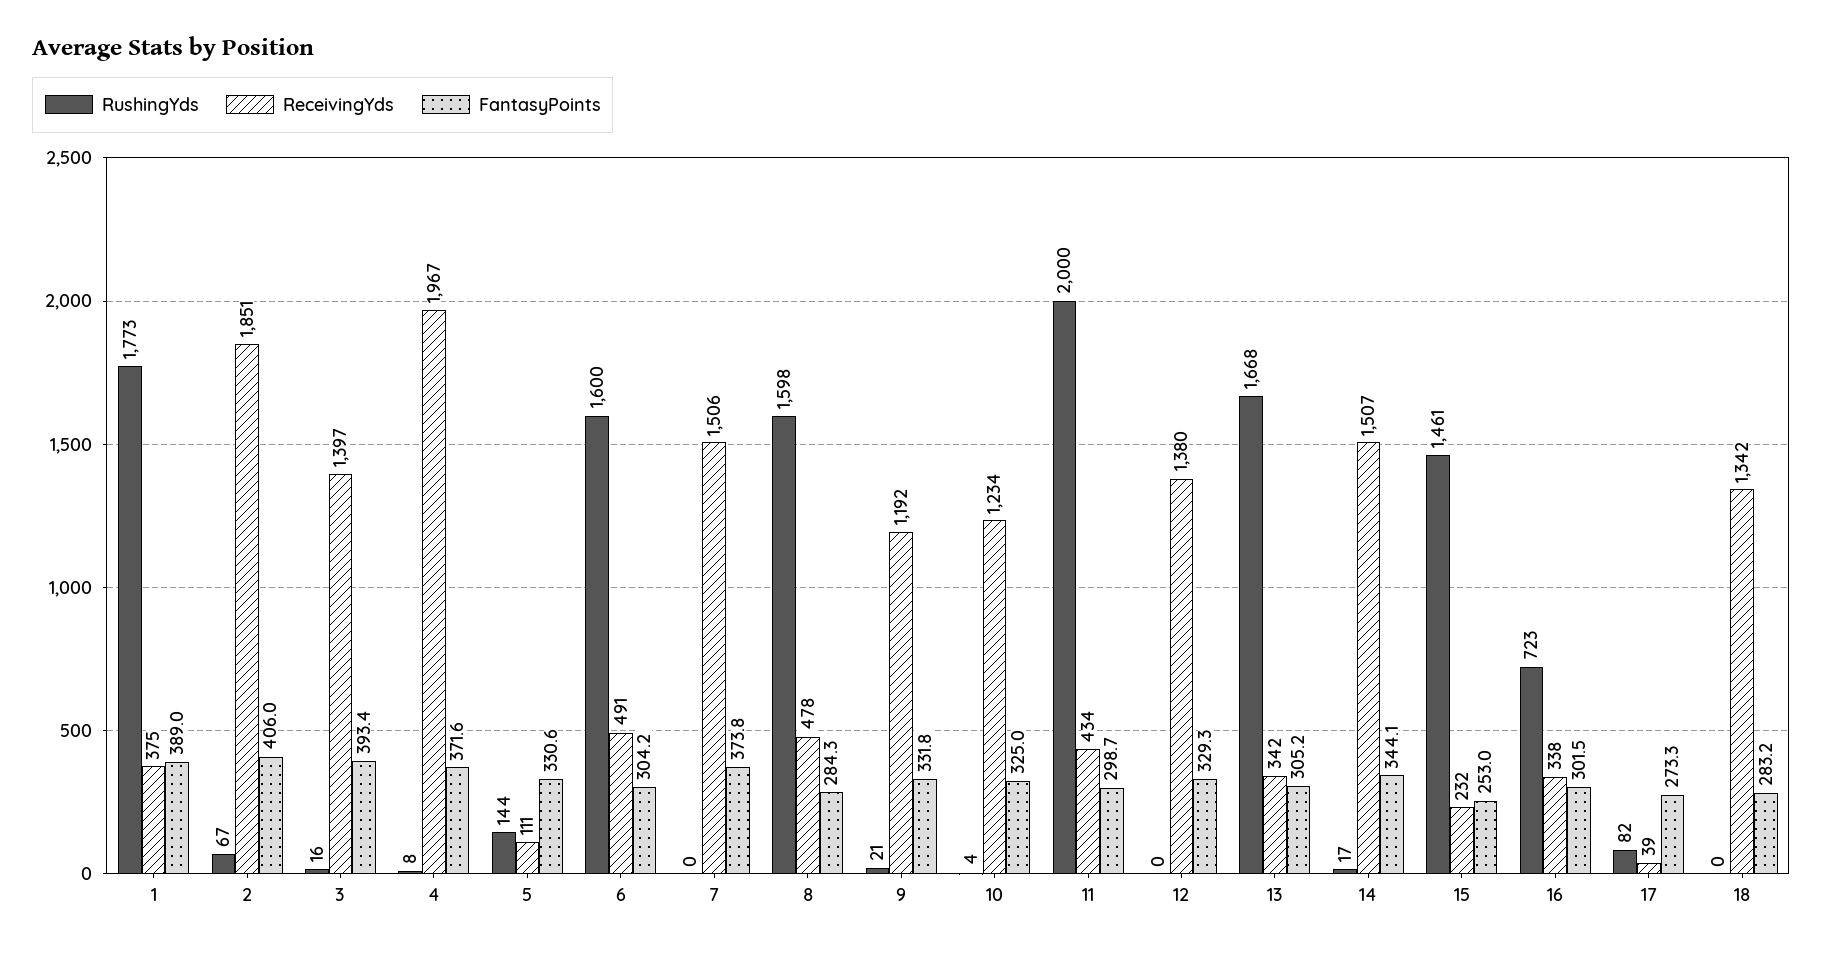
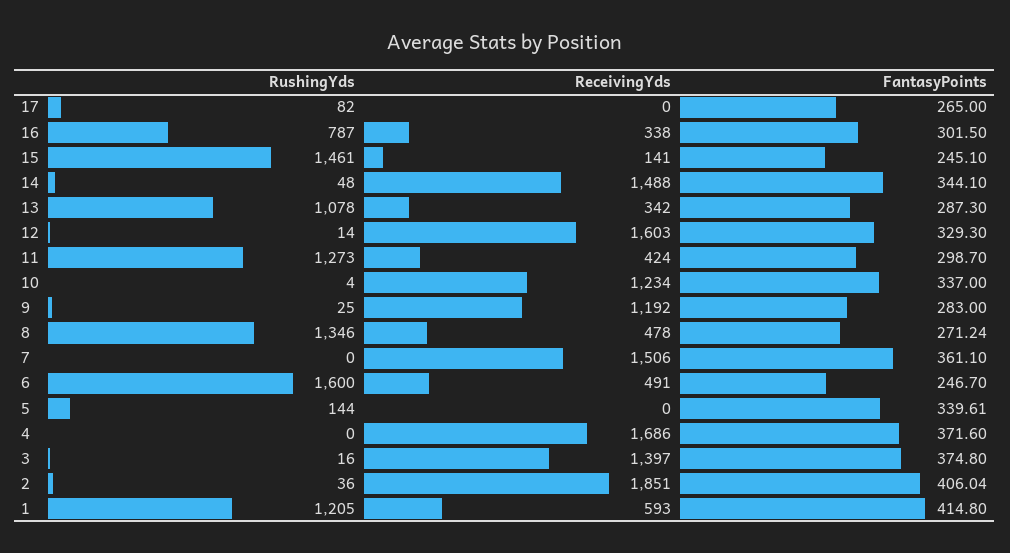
  {
    "RushingYds": {
-     "1": 1773,
+     "1": 1205,
-     "2": 67,
+     "2": 36,
      "3": 16,
-     "4": 8,
+     "4": 0,
      "5": 144,
      "6": 1600,
      "7": 0,
-     "8": 1598,
+     "8": 1346,
-     "9": 21,
+     "9": 25,
      "10": 4,
-     "11": 2000,
+     "11": 1273,
-     "12": 0,
+     "12": 14,
-     "13": 1668,
+     "13": 1078,
-     "14": 17,
+     "14": 48,
      "15": 1461,
-     "16": 723,
+     "16": 787,
-     "17": 82,
+     "17": 82
-     "18": 0
    },
    "ReceivingYds": {
-     "1": 375,
+     "1": 593,
      "2": 1851,
      "3": 1397,
-     "4": 1967,
+     "4": 1686,
-     "5": 111,
+     "5": 0,
      "6": 491,
      "7": 1506,
      "8": 478,
      "9": 1192,
      "10": 1234,
-     "11": 434,
+     "11": 424,
-     "12": 1380,
+     "12": 1603,
      "13": 342,
-     "14": 1507,
+     "14": 1488,
-     "15": 232,
+     "15": 141,
      "16": 338,
-     "17": 39,
+     "17": 0
-     "18": 1342
    },
    "FantasyPoints": {
-     "1": 389,
+     "1": 414.8,
      "2": 406.04,
-     "3": 393.4,
+     "3": 374.8,
      "4": 371.6,
-     "5": 330.6,
+     "5": 339.61,
-     "6": 304.2,
+     "6": 246.7,
-     "7": 373.8,
+     "7": 361.1,
-     "8": 284.3,
+     "8": 271.24,
-     "9": 331.8,
+     "9": 283,
-     "10": 325,
+     "10": 337,
      "11": 298.7,
      "12": 329.3,
-     "13": 305.2,
+     "13": 287.3,
      "14": 344.1,
-     "15": 253,
+     "15": 245.1,
      "16": 301.5,
-     "17": 273.3,
+     "17": 265
-     "18": 283.2
    }
  }

